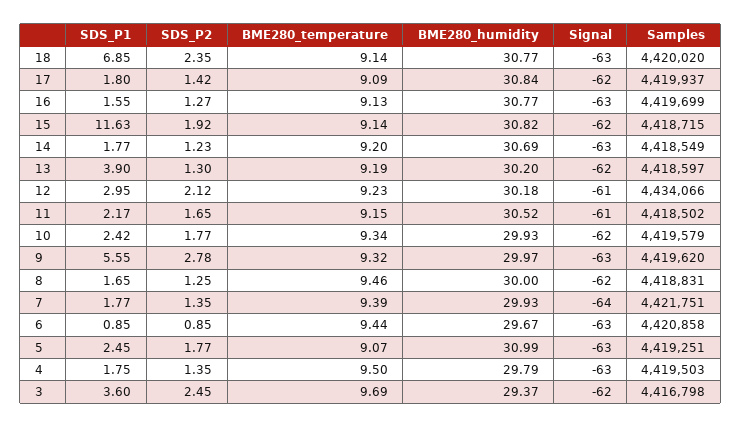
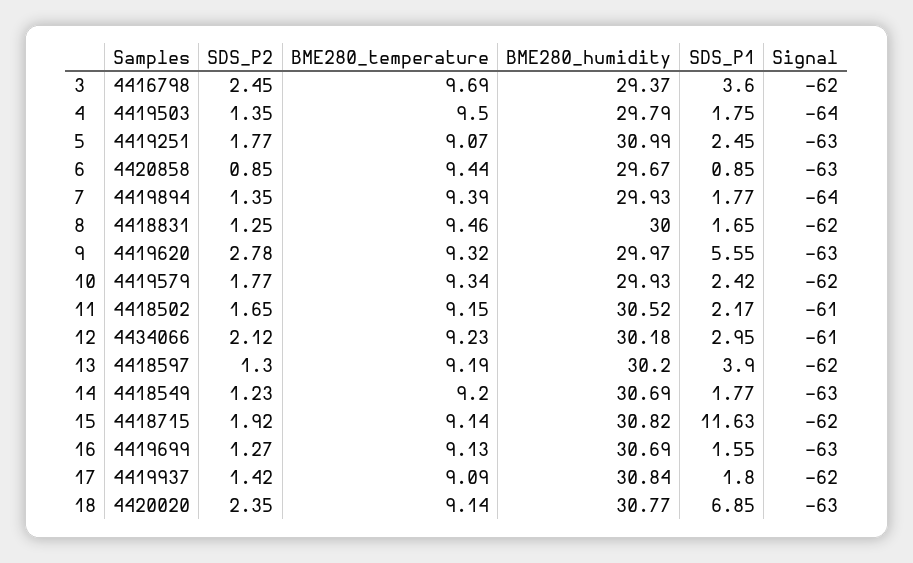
  {
    "SDS_P1": {
      "18": 6.85,
      "17": 1.8,
      "16": 1.55,
      "15": 11.63,
      "14": 1.77,
      "13": 3.9,
      "12": 2.95,
      "11": 2.17,
      "10": 2.42,
      "9": 5.55,
      "8": 1.65,
      "7": 1.77,
      "6": 0.85,
      "5": 2.45,
      "4": 1.75,
      "3": 3.6
    },
    "SDS_P2": {
      "18": 2.35,
      "17": 1.42,
      "16": 1.27,
      "15": 1.92,
      "14": 1.23,
      "13": 1.3,
      "12": 2.12,
      "11": 1.65,
      "10": 1.77,
      "9": 2.78,
      "8": 1.25,
      "7": 1.35,
      "6": 0.85,
      "5": 1.77,
      "4": 1.35,
      "3": 2.45
    },
    "BME280_temperature": {
      "18": 9.14,
      "17": 9.09,
      "16": 9.13,
      "15": 9.14,
      "14": 9.2,
      "13": 9.19,
      "12": 9.23,
      "11": 9.15,
      "10": 9.34,
      "9": 9.32,
      "8": 9.46,
      "7": 9.39,
      "6": 9.44,
      "5": 9.07,
      "4": 9.5,
      "3": 9.69
    },
    "BME280_humidity": {
      "18": 30.77,
      "17": 30.84,
-     "16": 30.77,
+     "16": 30.69,
      "15": 30.82,
      "14": 30.69,
      "13": 30.2,
      "12": 30.18,
      "11": 30.52,
      "10": 29.93,
      "9": 29.97,
      "8": 30,
      "7": 29.93,
      "6": 29.67,
      "5": 30.99,
      "4": 29.79,
      "3": 29.37
    },
    "Signal": {
      "18": -63,
      "17": -62,
      "16": -63,
      "15": -62,
      "14": -63,
      "13": -62,
      "12": -61,
      "11": -61,
      "10": -62,
      "9": -63,
      "8": -62,
      "7": -64,
      "6": -63,
      "5": -63,
-     "4": -63,
+     "4": -64,
      "3": -62
    },
    "Samples": {
      "18": 4420020,
      "17": 4419937,
      "16": 4419699,
      "15": 4418715,
      "14": 4418549,
      "13": 4418597,
      "12": 4434066,
      "11": 4418502,
      "10": 4419579,
      "9": 4419620,
      "8": 4418831,
-     "7": 4421751,
+     "7": 4419894,
      "6": 4420858,
      "5": 4419251,
      "4": 4419503,
      "3": 4416798
    }
  }

